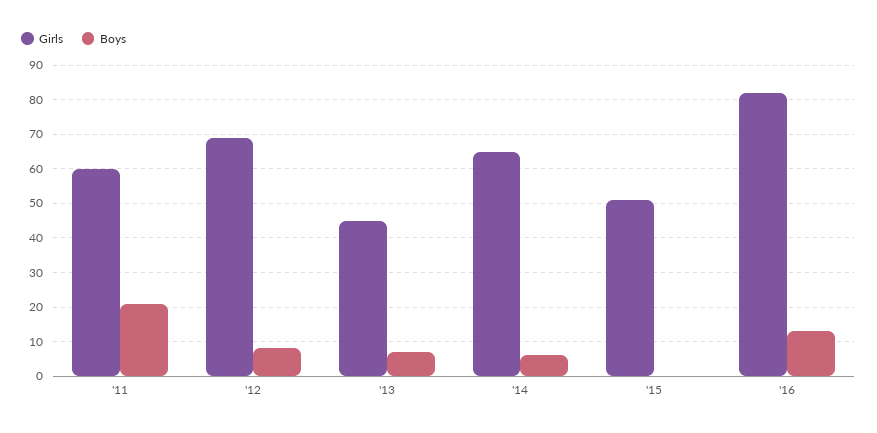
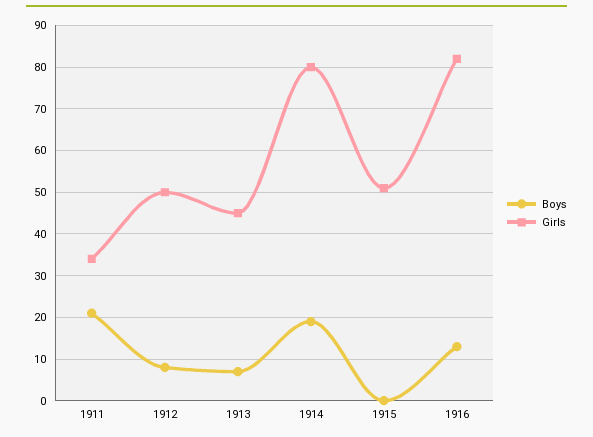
  {
    "Girls": {
-     "'11": 60,
+     "'11": 35,
-     "'12": 70,
+     "'12": 50,
      "'13": 45,
-     "'14": 65,
+     "'14": 80,
      "'15": 50,
      "'16": 80
    },
    "Boys": {
      "'11": 20,
      "'12": 10,
      "'13": 5,
-     "'14": 5,
+     "'14": 20,
      "'15": 0,
      "'16": 15
    }
  }

